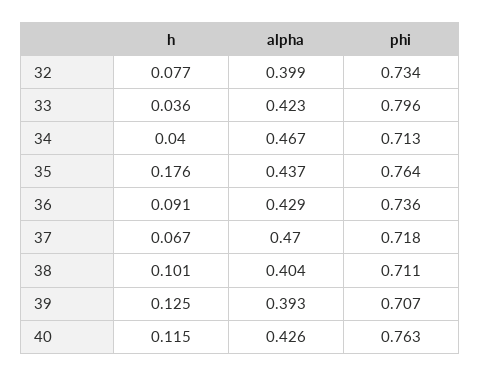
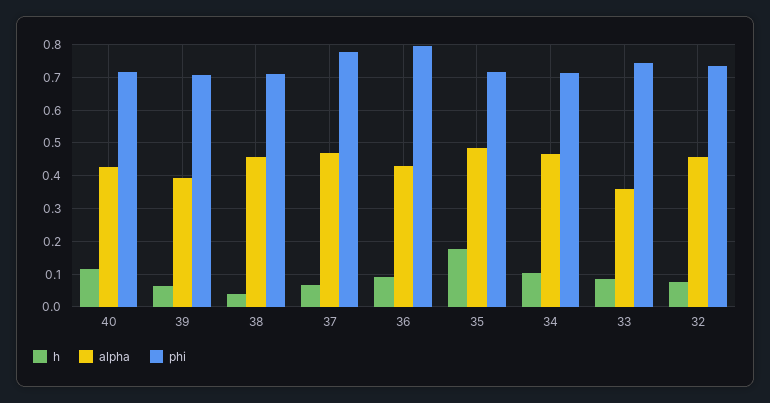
  {
    "h": {
      "32": 0.077,
-     "33": 0.036,
+     "33": 0.08,
-     "34": 0.04,
+     "34": 0.1,
      "35": 0.176,
      "36": 0.091,
      "37": 0.067,
-     "38": 0.101,
+     "38": 0.04,
-     "39": 0.125,
+     "39": 0.06,
      "40": 0.115
    },
    "alpha": {
-     "32": 0.399,
+     "32": 0.46,
-     "33": 0.423,
+     "33": 0.36,
      "34": 0.467,
-     "35": 0.437,
+     "35": 0.48,
      "36": 0.429,
      "37": 0.47,
-     "38": 0.404,
+     "38": 0.46,
      "39": 0.393,
      "40": 0.426
    },
    "phi": {
      "32": 0.734,
-     "33": 0.796,
+     "33": 0.74,
      "34": 0.713,
-     "35": 0.764,
+     "35": 0.72,
-     "36": 0.736,
+     "36": 0.8,
-     "37": 0.718,
+     "37": 0.78,
      "38": 0.711,
      "39": 0.707,
-     "40": 0.763
+     "40": 0.72
    }
  }

